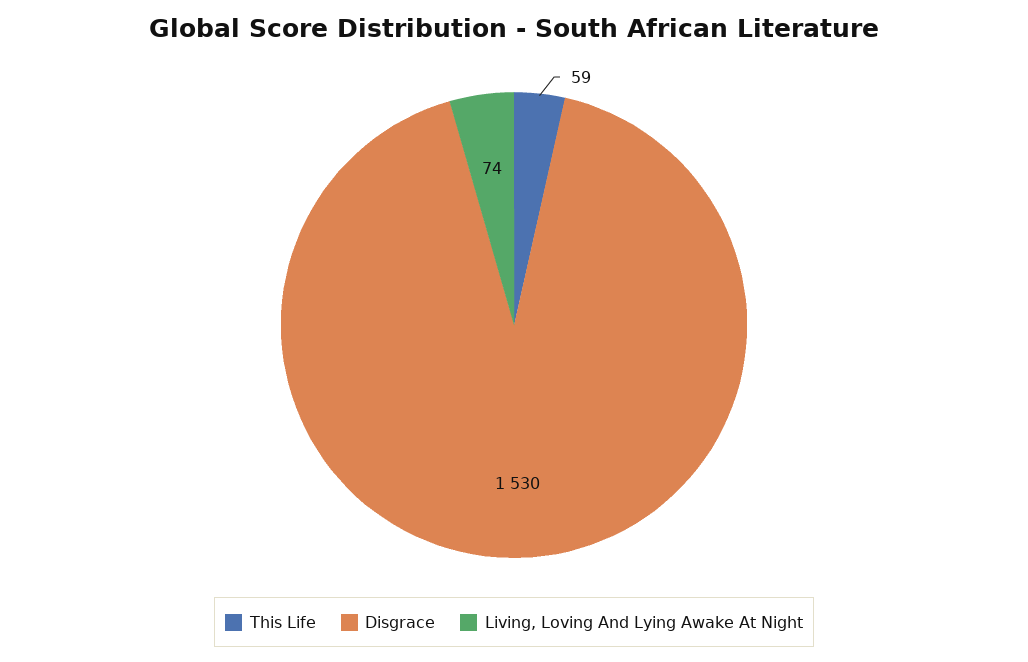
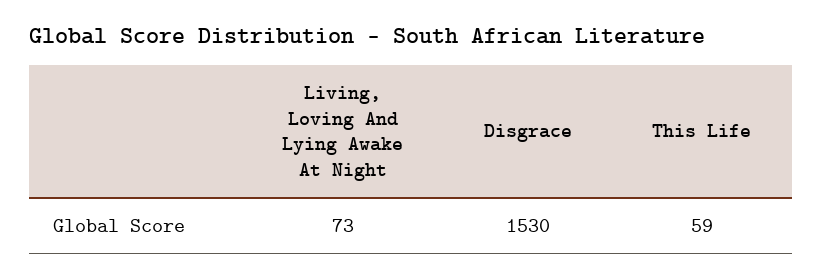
  {
    "This Life": 59,
    "Disgrace": 1530,
-   "Living, Loving And Lying Awake At Night": 74
+   "Living, Loving And Lying Awake At Night": 73
  }

